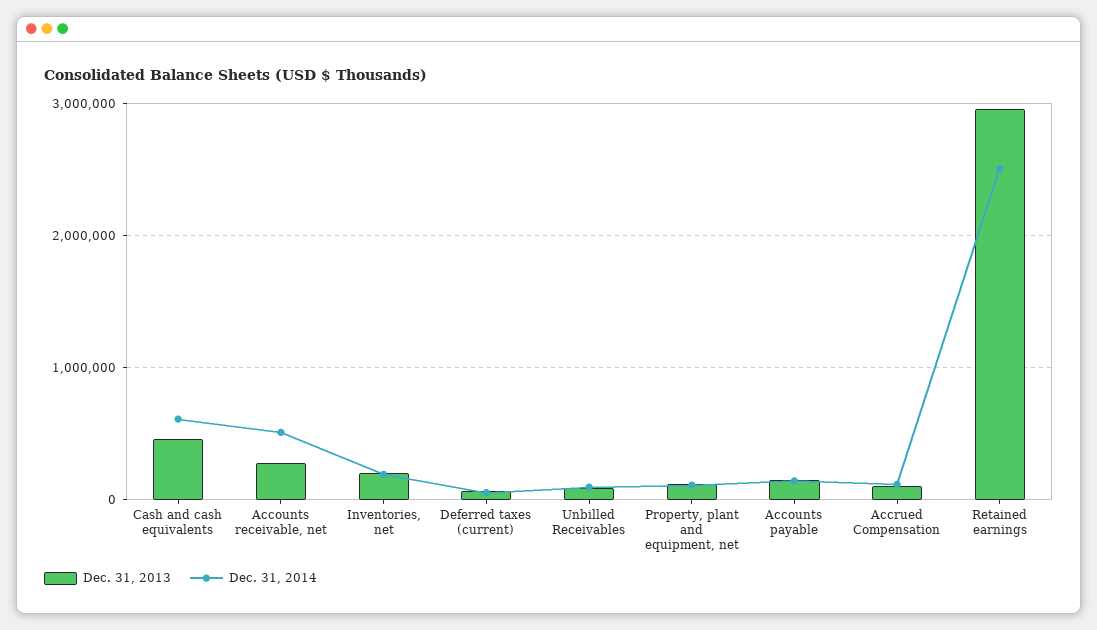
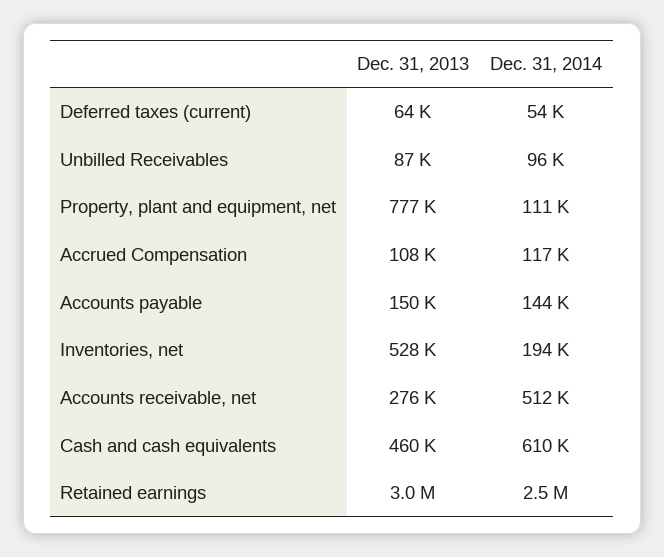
  {
    "Dec. 31, 2013": {
      "Cash and cash equivalents": 460000,
      "Accounts receivable, net": 276000,
-     "Inventories, net": 200000,
+     "Inventories, net": 528000,
      "Deferred taxes (current)": 64000,
      "Unbilled Receivables": 87000,
-     "Property, plant and equipment, net": 100000,
+     "Property, plant and equipment, net": 777000,
      "Accounts payable": 150000,
      "Accrued Compensation": 108000,
      "Retained earnings": 3000000
    },
    "Dec. 31, 2014": {
      "Cash and cash equivalents": 610000,
      "Accounts receivable, net": 512000,
      "Inventories, net": 194000,
      "Deferred taxes (current)": 54000,
      "Unbilled Receivables": 96000,
      "Property, plant and equipment, net": 111000,
      "Accounts payable": 144000,
      "Accrued Compensation": 117000,
      "Retained earnings": 2500000
    }
  }

